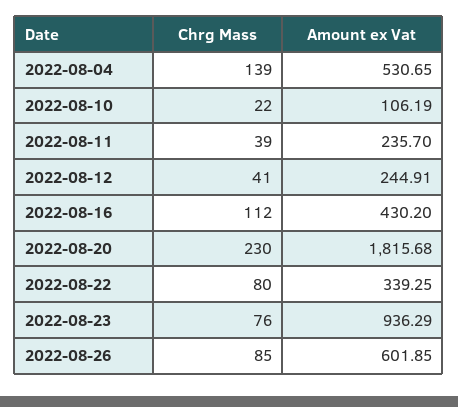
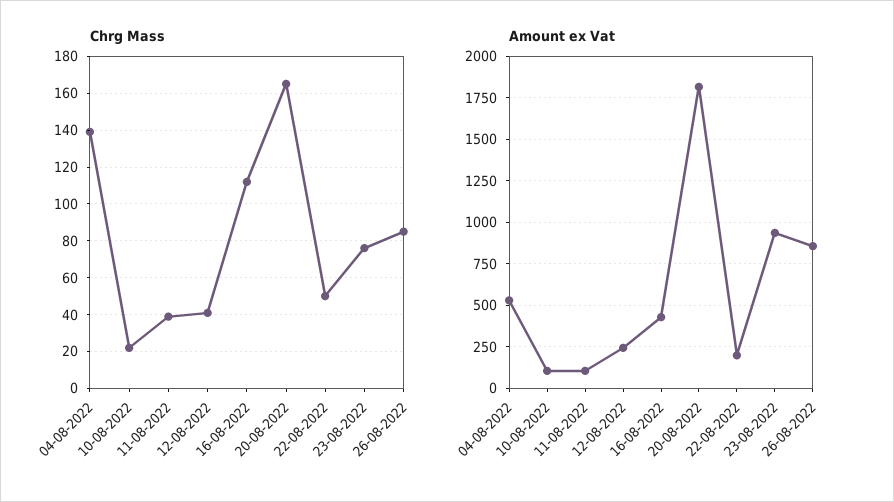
  {
    "Chrg Mass": {
      "2022-08-04": 139,
      "2022-08-10": 22,
      "2022-08-11": 39,
      "2022-08-12": 41,
      "2022-08-16": 112,
-     "2022-08-20": 230,
+     "2022-08-20": 165,
-     "2022-08-22": 80,
+     "2022-08-22": 50,
      "2022-08-23": 76,
      "2022-08-26": 85
    },
    "Amount ex Vat": {
      "2022-08-04": 530.65,
      "2022-08-10": 106.19,
-     "2022-08-11": 235.7,
+     "2022-08-11": 100,
      "2022-08-12": 244.91,
      "2022-08-16": 430.2,
      "2022-08-20": 1815.68,
-     "2022-08-22": 339.25,
+     "2022-08-22": 200,
      "2022-08-23": 936.29,
-     "2022-08-26": 601.85
+     "2022-08-26": 850
    }
  }

